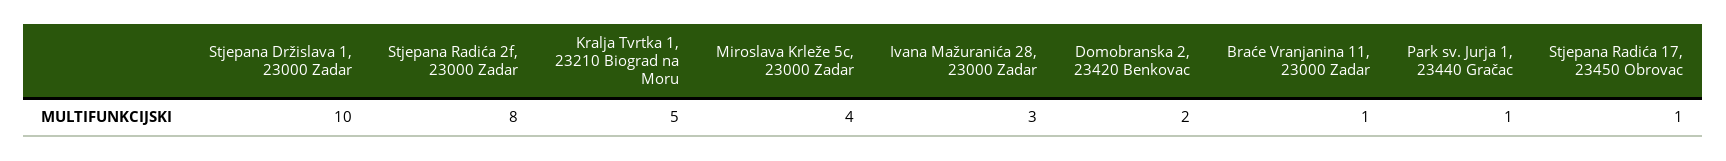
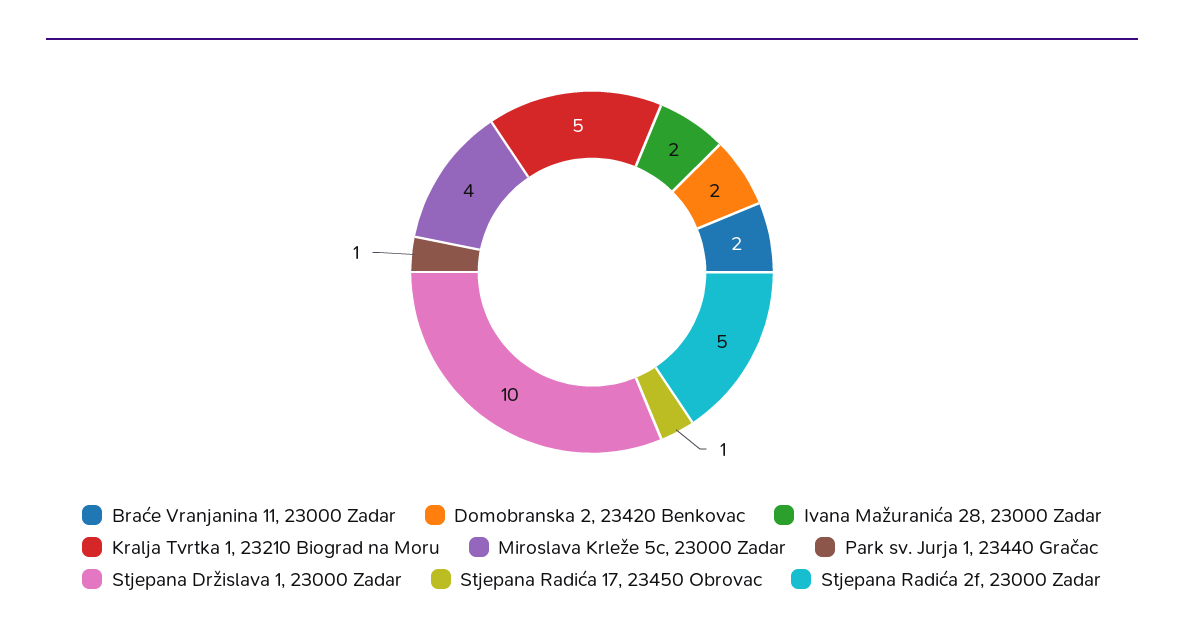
  {
    "Stjepana Držislava 1, 23000 Zadar": 10,
-   "Stjepana Radića 2f, 23000 Zadar": 8,
+   "Stjepana Radića 2f, 23000 Zadar": 5,
    "Kralja Tvrtka 1, 23210 Biograd na Moru": 5,
    "Miroslava Krleže 5c, 23000 Zadar": 4,
-   "Ivana Mažuranića 28, 23000 Zadar": 3,
+   "Ivana Mažuranića 28, 23000 Zadar": 2,
    "Domobranska 2, 23420 Benkovac": 2,
-   "Braće Vranjanina 11, 23000 Zadar": 1,
+   "Braće Vranjanina 11, 23000 Zadar": 2,
    "Park sv. Jurja 1, 23440 Gračac": 1,
    "Stjepana Radića 17, 23450 Obrovac": 1
  }

